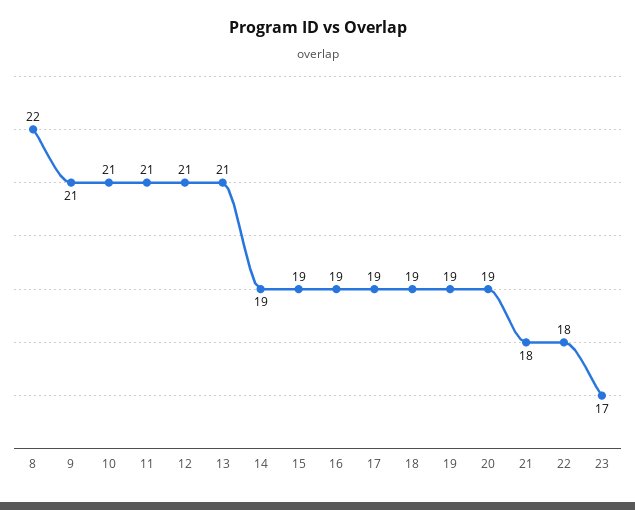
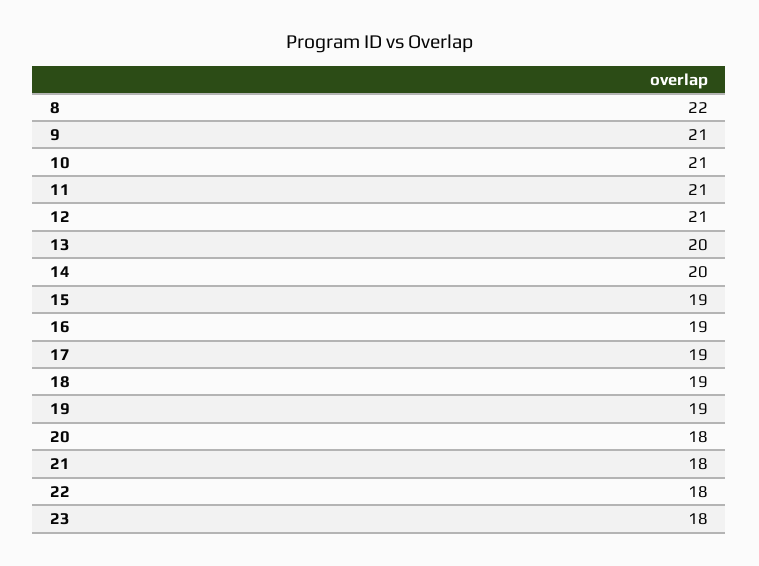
  {
    "8": 22,
    "9": 21,
    "10": 21,
    "11": 21,
    "12": 21,
-   "13": 21,
+   "13": 20,
-   "14": 19,
+   "14": 20,
    "15": 19,
    "16": 19,
    "17": 19,
    "18": 19,
    "19": 19,
-   "20": 19,
+   "20": 18,
    "21": 18,
    "22": 18,
-   "23": 17
+   "23": 18
  }

